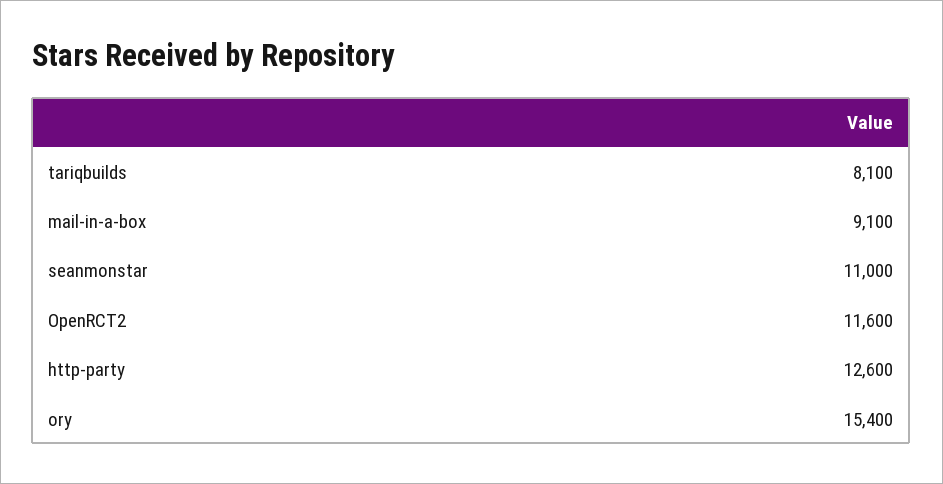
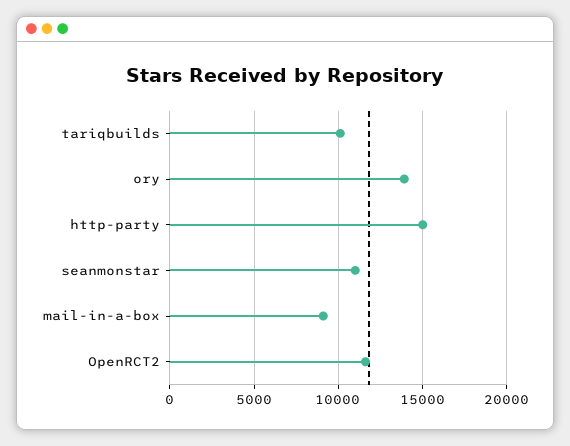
  {
-   "tariqbuilds": 8100,
+   "tariqbuilds": 10000,
    "mail-in-a-box": 9100,
    "seanmonstar": 11000,
    "OpenRCT2": 11600,
-   "http-party": 12600,
+   "http-party": 15000,
-   "ory": 15400
+   "ory": 14000
  }

